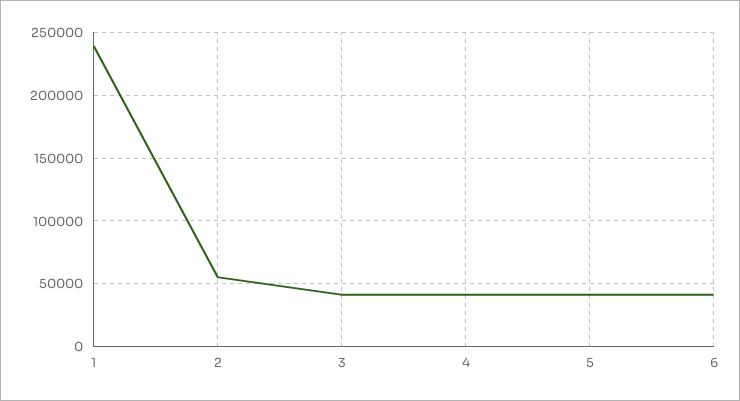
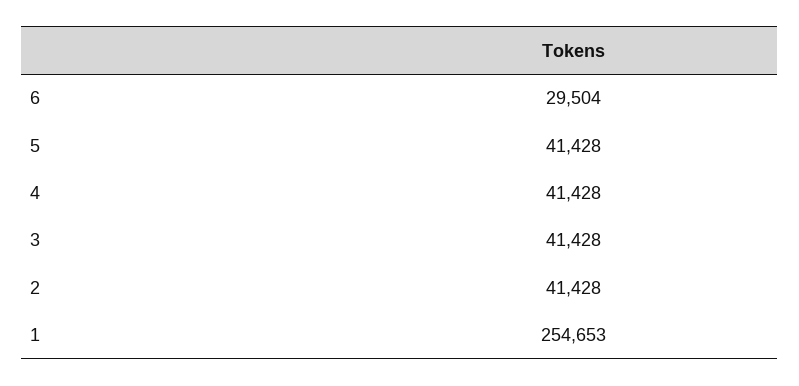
  {
-   "1": 240000,
+   "1": 254653,
-   "2": 55000,
+   "2": 41428,
    "3": 41428,
    "4": 41428,
    "5": 41428,
-   "6": 40000
+   "6": 29504
  }

